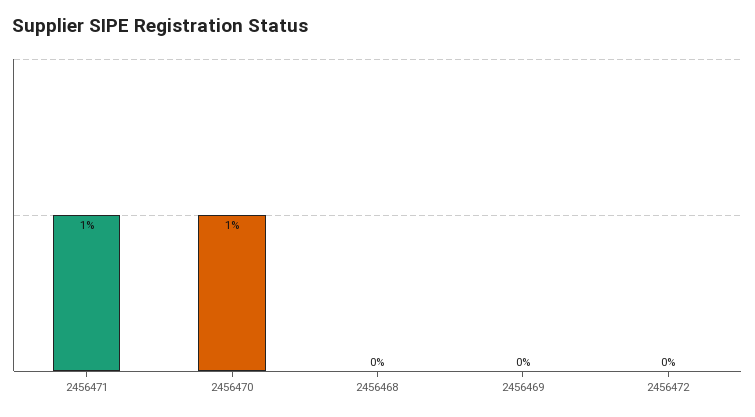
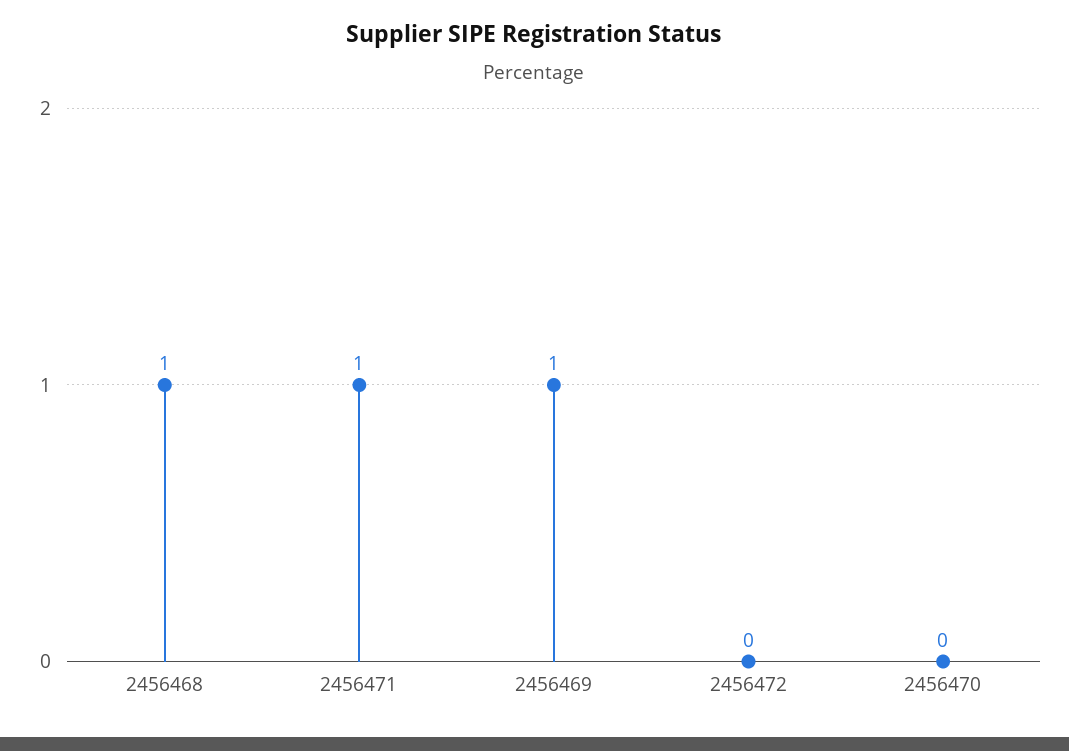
  {
    "2456471": 1,
-   "2456470": 1,
+   "2456470": 0,
-   "2456468": 0,
+   "2456468": 1,
-   "2456469": 0,
+   "2456469": 1,
    "2456472": 0
  }

